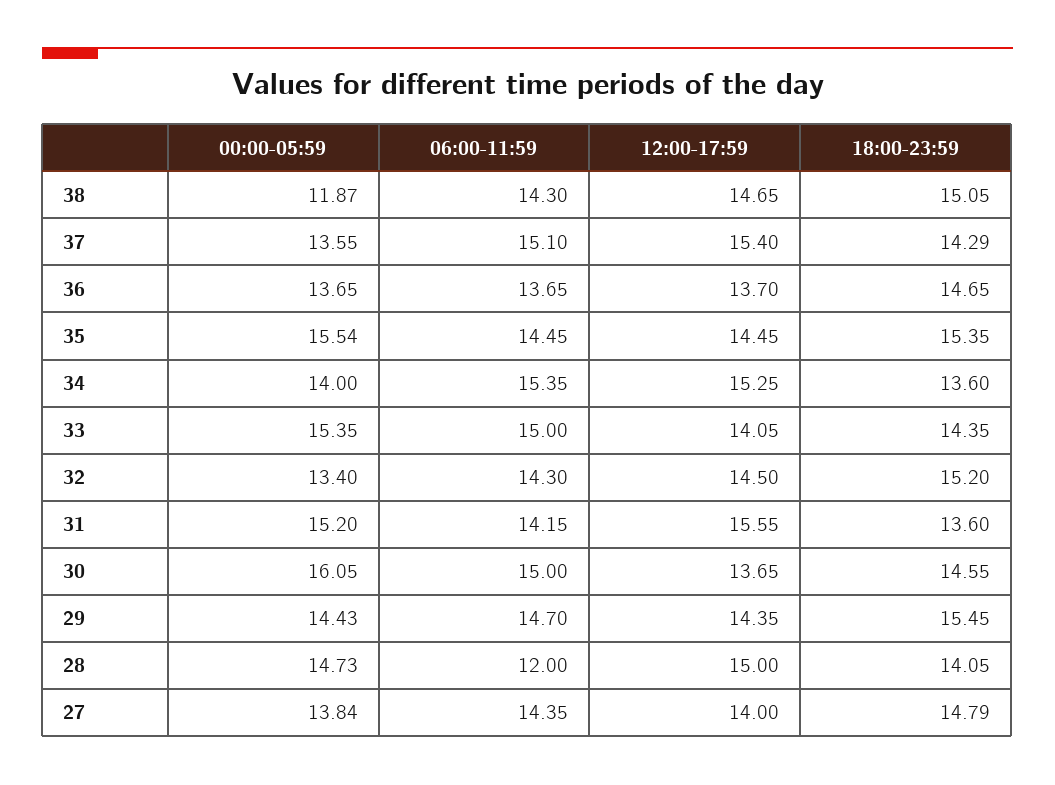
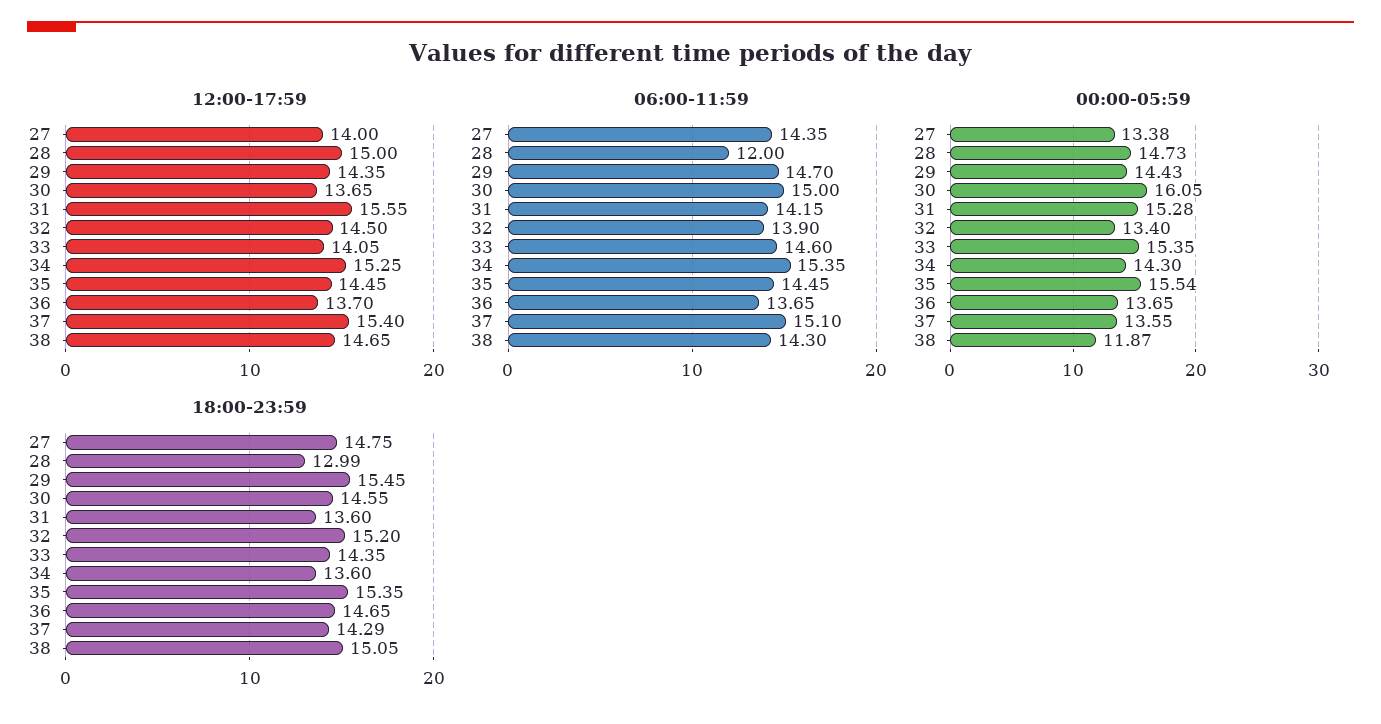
  {
    "00:00-05:59": {
      "38": 11.87,
      "37": 13.55,
      "36": 13.65,
      "35": 15.54,
-     "34": 14,
+     "34": 14.3,
      "33": 15.35,
      "32": 13.4,
-     "31": 15.2,
+     "31": 15.28,
      "30": 16.05,
      "29": 14.43,
      "28": 14.73,
-     "27": 13.84
+     "27": 13.38
    },
    "06:00-11:59": {
      "38": 14.3,
      "37": 15.1,
      "36": 13.65,
      "35": 14.45,
      "34": 15.35,
-     "33": 15,
+     "33": 14.6,
-     "32": 14.3,
+     "32": 13.9,
      "31": 14.15,
      "30": 15,
      "29": 14.7,
      "28": 12,
      "27": 14.35
    },
    "12:00-17:59": {
      "38": 14.65,
      "37": 15.4,
      "36": 13.7,
      "35": 14.45,
      "34": 15.25,
      "33": 14.05,
      "32": 14.5,
      "31": 15.55,
      "30": 13.65,
      "29": 14.35,
      "28": 15,
      "27": 14
    },
    "18:00-23:59": {
      "38": 15.05,
      "37": 14.29,
      "36": 14.65,
      "35": 15.35,
      "34": 13.6,
      "33": 14.35,
      "32": 15.2,
      "31": 13.6,
      "30": 14.55,
      "29": 15.45,
-     "28": 14.05,
+     "28": 12.99,
-     "27": 14.79
+     "27": 14.75
    }
  }

